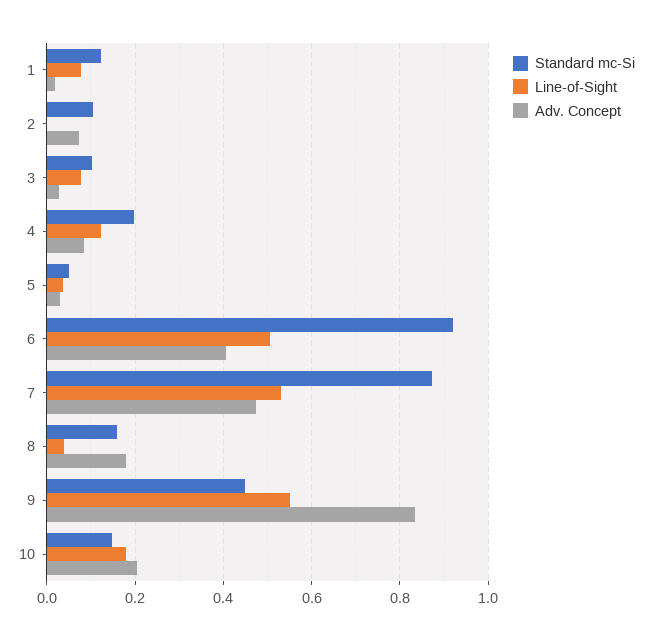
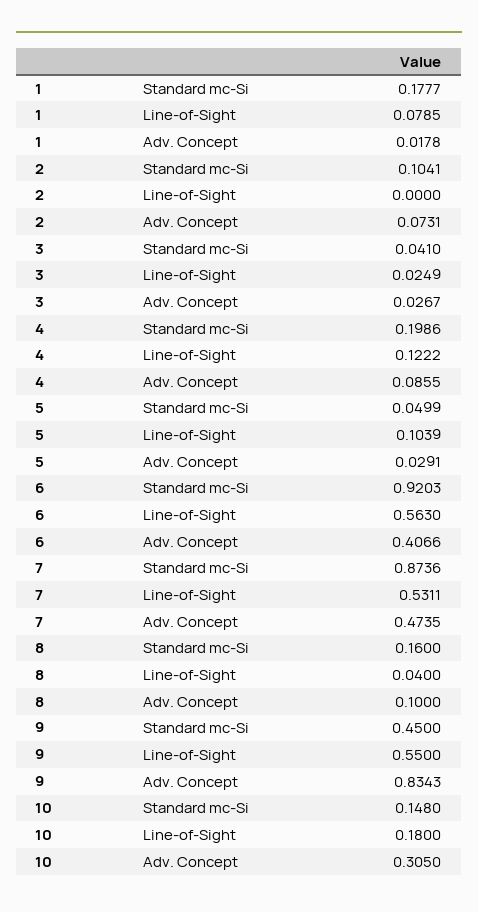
  {
    "Standard mc-Si": {
-     "1": 0.12,
+     "1": 0.1777,
      "2": 0.1041,
-     "3": 0.1,
+     "3": 0.041,
      "4": 0.1986,
      "5": 0.0499,
      "6": 0.9203,
      "7": 0.8736,
      "8": 0.16,
      "9": 0.45,
      "10": 0.148
    },
    "Line-of-Sight": {
      "1": 0.0785,
      "2": 0,
-     "3": 0.08,
+     "3": 0.0249,
      "4": 0.1222,
-     "5": 0.04,
+     "5": 0.1039,
-     "6": 0.5,
+     "6": 0.563,
      "7": 0.5311,
      "8": 0.04,
      "9": 0.55,
      "10": 0.18
    },
    "Adv. Concept": {
      "1": 0.0178,
      "2": 0.0731,
      "3": 0.0267,
      "4": 0.0855,
      "5": 0.0291,
      "6": 0.4066,
      "7": 0.4735,
-     "8": 0.18,
+     "8": 0.1,
      "9": 0.8343,
-     "10": 0.2
+     "10": 0.305
    }
  }

